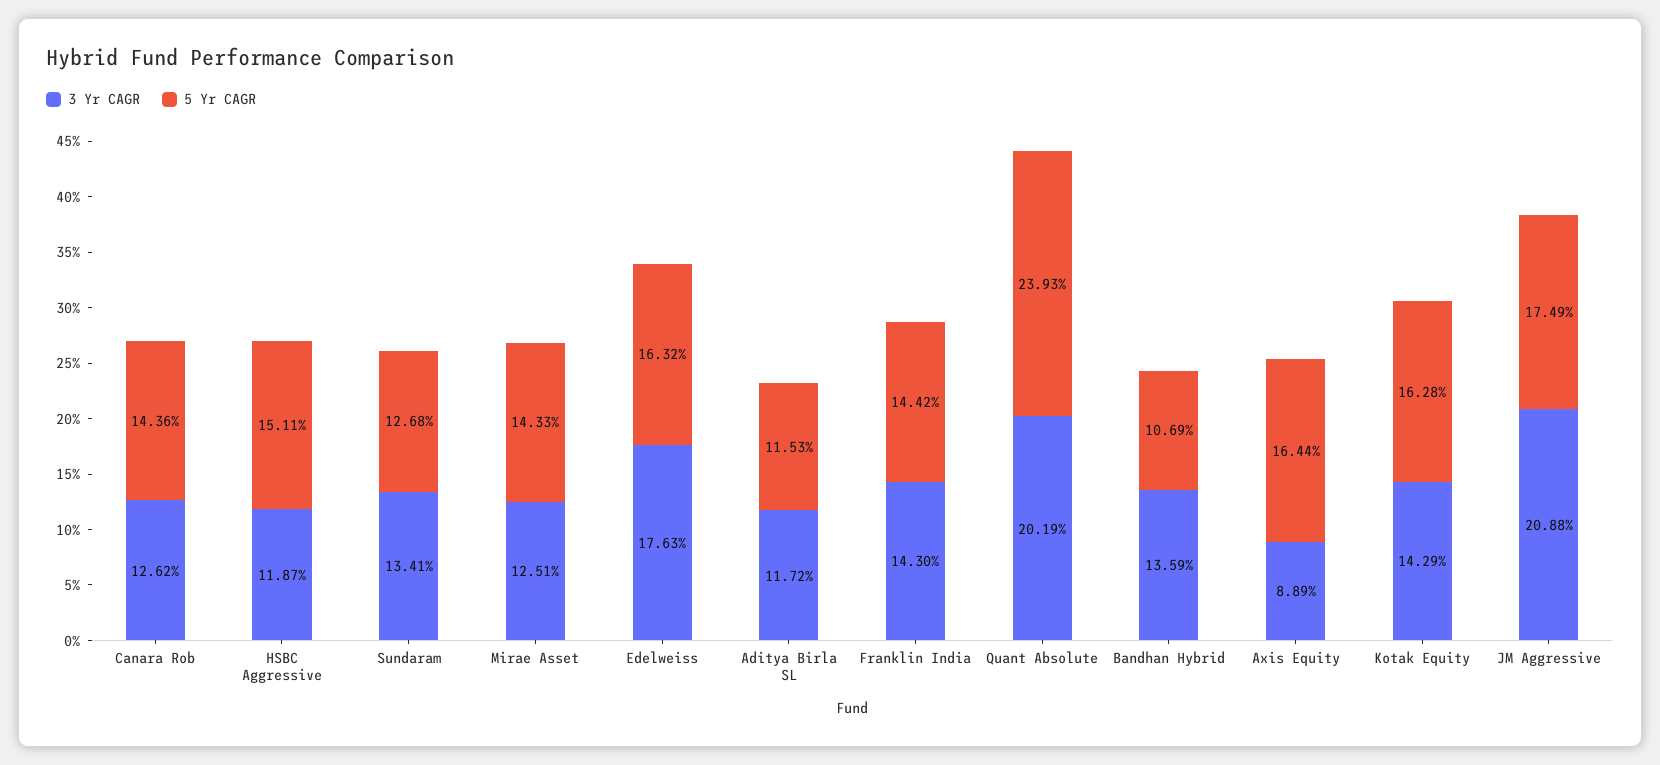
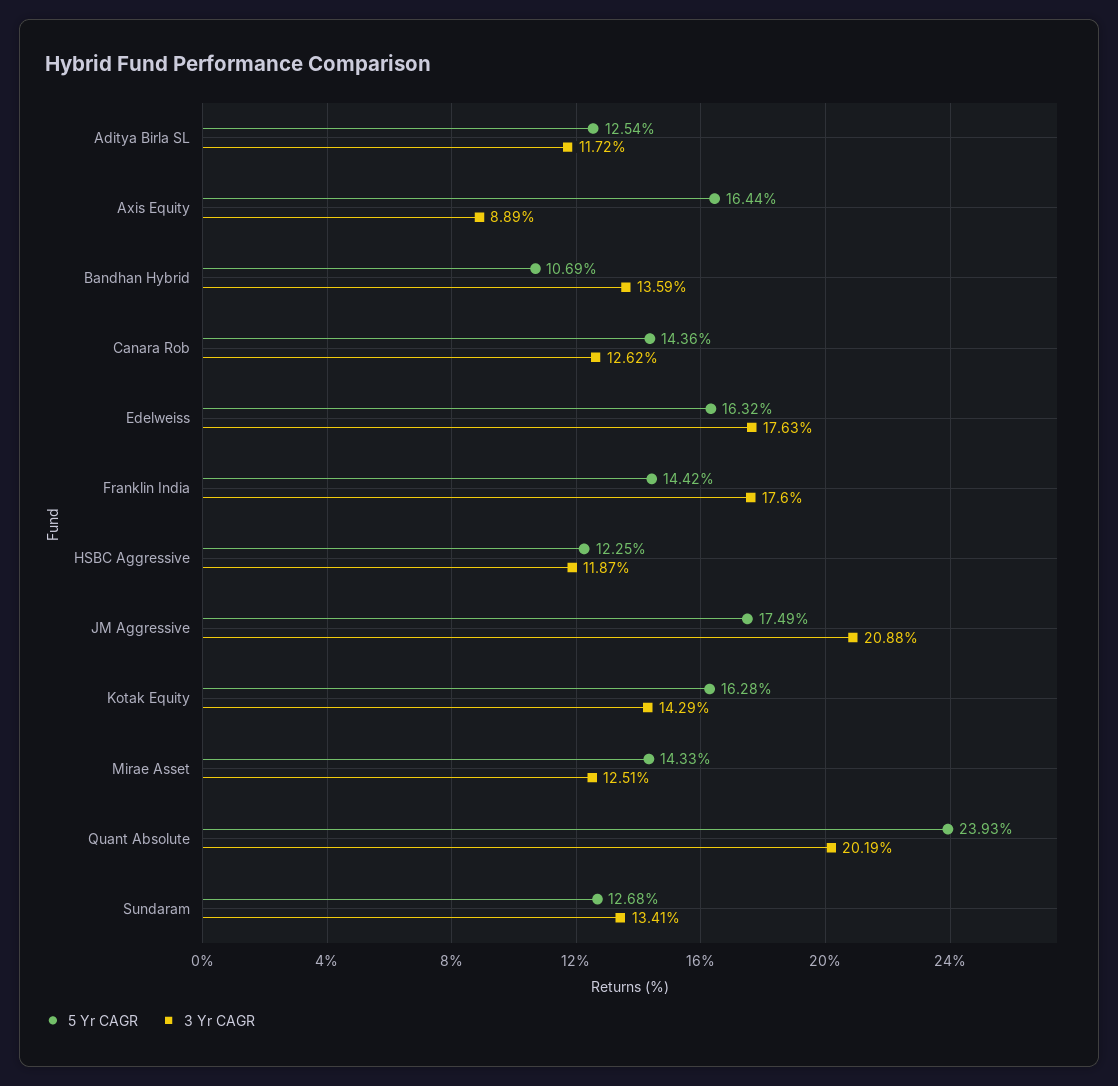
  {
    "3 Yr CAGR": {
      "Canara Rob": 12.62,
      "HSBC Aggressive": 11.87,
      "Sundaram": 13.41,
      "Mirae Asset": 12.51,
      "Edelweiss": 17.63,
      "Aditya Birla SL": 11.72,
-     "Franklin India": 14.3,
+     "Franklin India": 17.6,
      "Quant Absolute": 20.19,
      "Bandhan Hybrid": 13.59,
      "Axis Equity": 8.89,
      "Kotak Equity": 14.29,
      "JM Aggressive": 20.88
    },
    "5 Yr CAGR": {
      "Canara Rob": 14.36,
-     "HSBC Aggressive": 15.11,
+     "HSBC Aggressive": 12.25,
      "Sundaram": 12.68,
      "Mirae Asset": 14.33,
      "Edelweiss": 16.32,
-     "Aditya Birla SL": 11.53,
+     "Aditya Birla SL": 12.54,
      "Franklin India": 14.42,
      "Quant Absolute": 23.93,
      "Bandhan Hybrid": 10.69,
      "Axis Equity": 16.44,
      "Kotak Equity": 16.28,
      "JM Aggressive": 17.49
    }
  }

